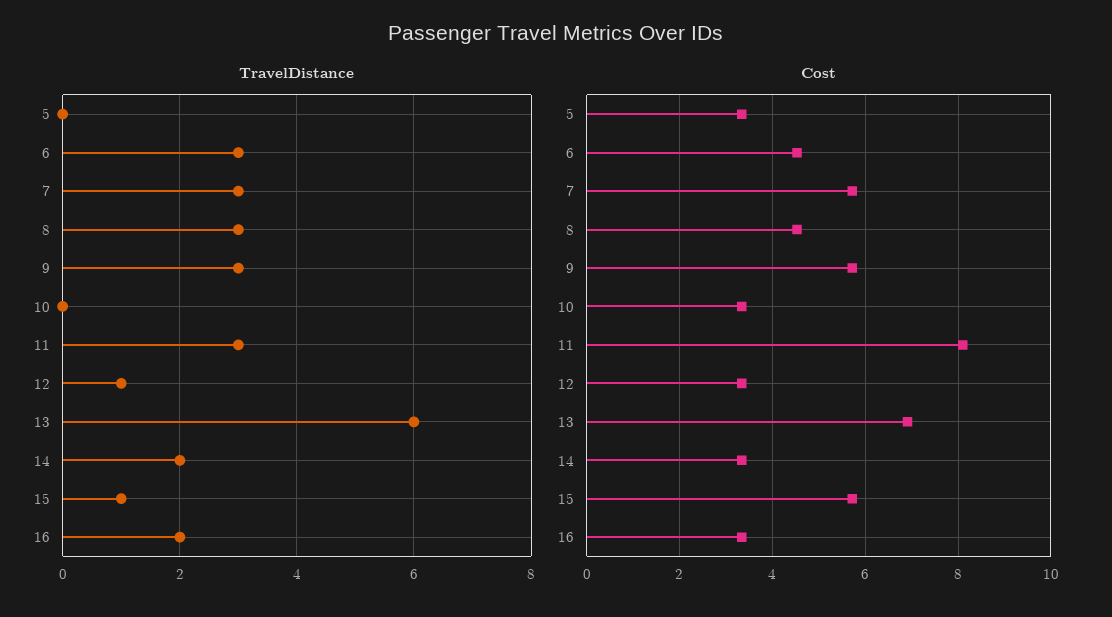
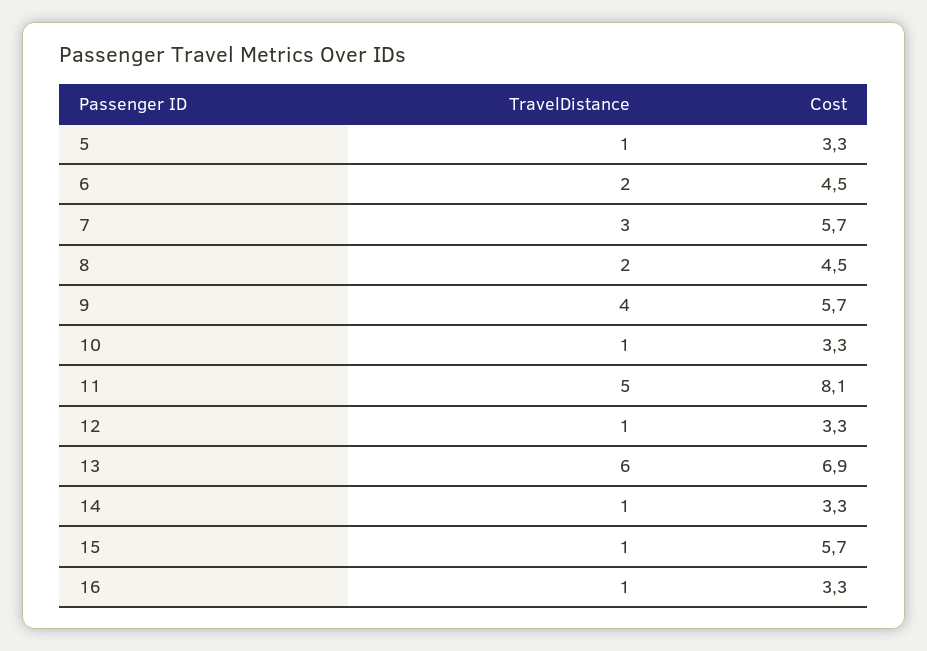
  {
    "TravelDistance": {
-     "5": 0,
+     "5": 1,
-     "6": 3,
+     "6": 2,
      "7": 3,
-     "8": 3,
+     "8": 2,
-     "9": 3,
+     "9": 4,
-     "10": 0,
+     "10": 1,
-     "11": 3,
+     "11": 5,
      "12": 1,
      "13": 6,
-     "14": 2,
+     "14": 1,
      "15": 1,
-     "16": 2
+     "16": 1
    },
    "Cost": {
      "5": 3.3,
      "6": 4.5,
      "7": 5.7,
      "8": 4.5,
      "9": 5.7,
      "10": 3.3,
      "11": 8.1,
      "12": 3.3,
      "13": 6.9,
      "14": 3.3,
      "15": 5.7,
      "16": 3.3
    }
  }

